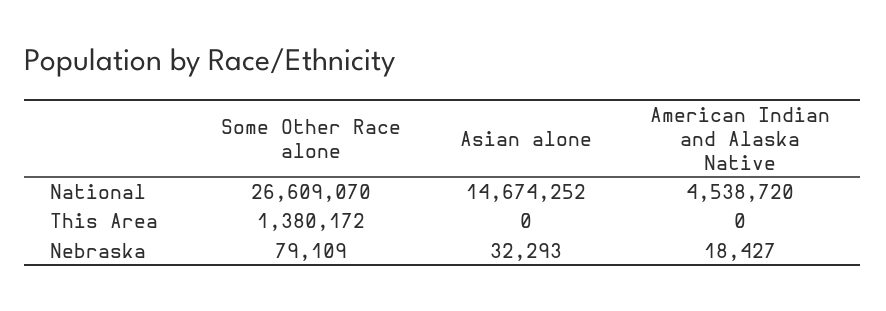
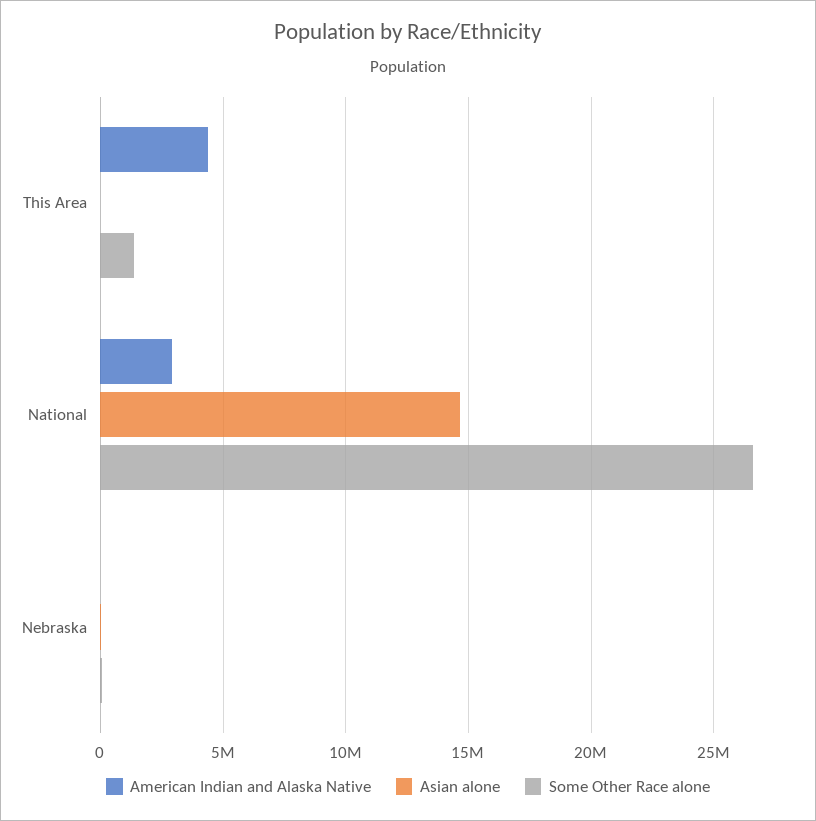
  {
    "Some Other Race alone": {
      "National": 26609070,
      "This Area": 1380172,
      "Nebraska": 79109
    },
    "Asian alone": {
      "National": 14674252,
      "This Area": 0,
      "Nebraska": 32293
    },
    "American Indian and Alaska Native": {
-     "National": 4538720,
+     "National": 3000000,
-     "This Area": 0,
+     "This Area": 4500000,
      "Nebraska": 18427
    }
  }

